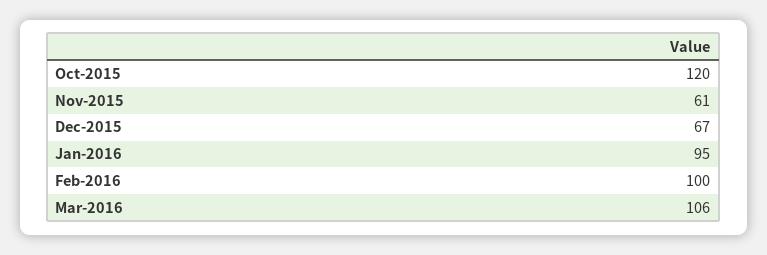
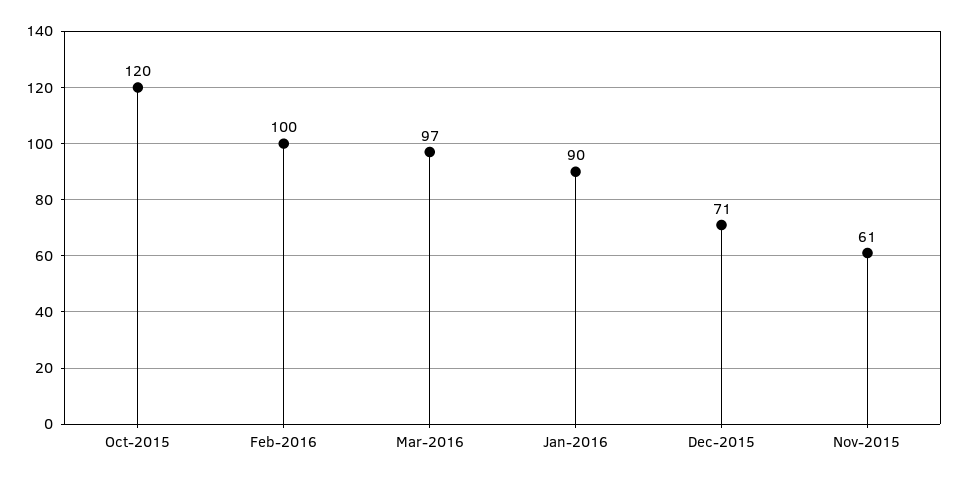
  {
    "Oct-2015": 120,
    "Nov-2015": 61,
-   "Dec-2015": 67,
+   "Dec-2015": 71,
-   "Jan-2016": 95,
+   "Jan-2016": 90,
    "Feb-2016": 100,
-   "Mar-2016": 106
+   "Mar-2016": 97
  }

